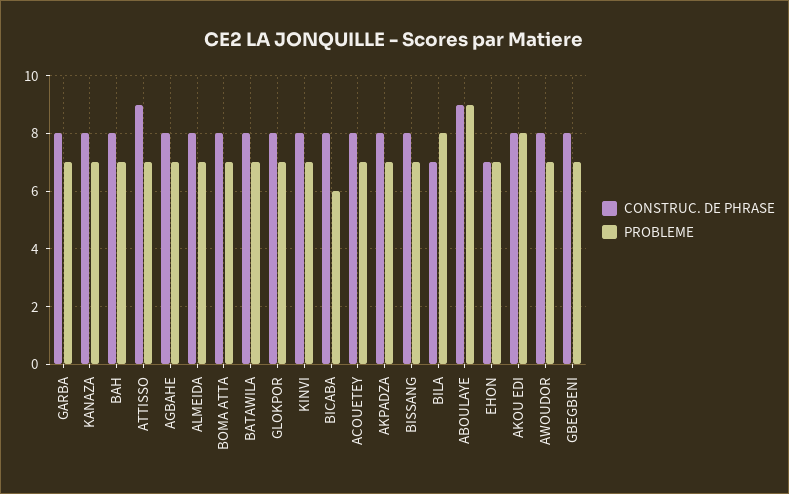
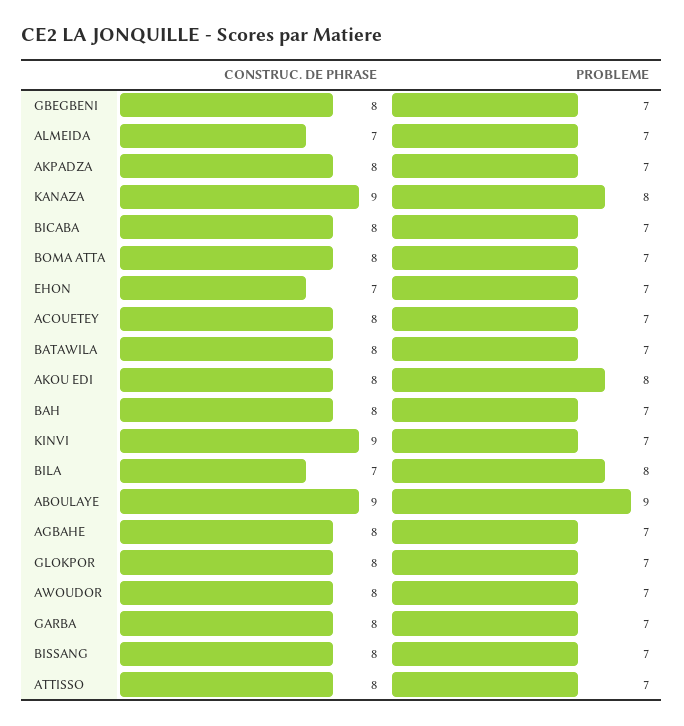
  {
    "CONSTRUC. DE PHRASE": {
      "GARBA": 8,
-     "KANAZA": 8,
+     "KANAZA": 9,
      "BAH": 8,
-     "ATTISSO": 9,
+     "ATTISSO": 8,
      "AGBAHE": 8,
-     "ALMEIDA": 8,
+     "ALMEIDA": 7,
      "BOMA ATTA": 8,
      "BATAWILA": 8,
      "GLOKPOR": 8,
-     "KINVI": 8,
+     "KINVI": 9,
      "BICABA": 8,
      "ACOUETEY": 8,
      "AKPADZA": 8,
      "BISSANG": 8,
      "BILA": 7,
      "ABOULAYE": 9,
      "EHON": 7,
      "AKOU EDI": 8,
      "AWOUDOR": 8,
      "GBEGBENI": 8
    },
    "PROBLEME": {
      "GARBA": 7,
-     "KANAZA": 7,
+     "KANAZA": 8,
      "BAH": 7,
      "ATTISSO": 7,
      "AGBAHE": 7,
      "ALMEIDA": 7,
      "BOMA ATTA": 7,
      "BATAWILA": 7,
      "GLOKPOR": 7,
      "KINVI": 7,
-     "BICABA": 6,
+     "BICABA": 7,
      "ACOUETEY": 7,
      "AKPADZA": 7,
      "BISSANG": 7,
      "BILA": 8,
      "ABOULAYE": 9,
      "EHON": 7,
      "AKOU EDI": 8,
      "AWOUDOR": 7,
      "GBEGBENI": 7
    }
  }

